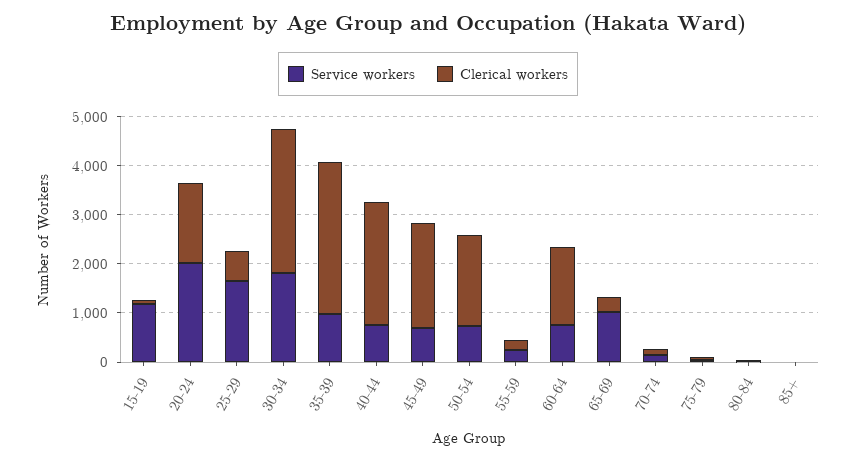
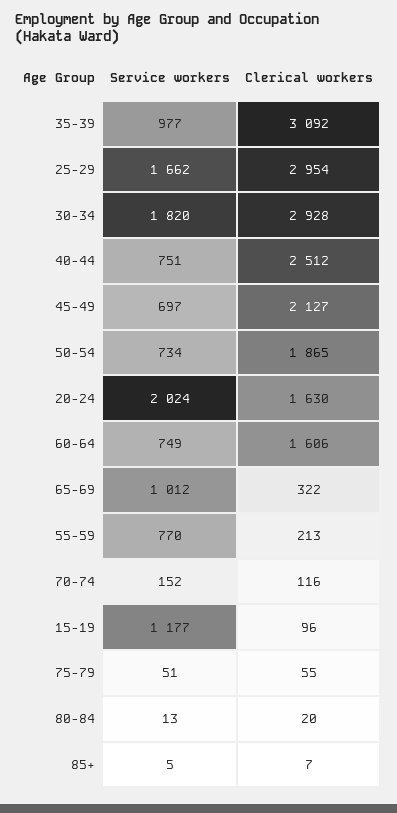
  {
    "Service workers": {
      "15-19": 1177,
      "20-24": 2024,
      "25-29": 1662,
      "30-34": 1820,
      "35-39": 977,
      "40-44": 751,
      "45-49": 697,
      "50-54": 734,
-     "55-59": 200,
+     "55-59": 770,
      "60-64": 749,
      "65-69": 1012,
      "70-74": 152,
      "75-79": 51,
      "80-84": 13,
      "85+": 5
    },
    "Clerical workers": {
      "15-19": 96,
      "20-24": 1630,
-     "25-29": 600,
+     "25-29": 2954,
      "30-34": 2928,
      "35-39": 3092,
      "40-44": 2512,
      "45-49": 2127,
      "50-54": 1865,
      "55-59": 213,
      "60-64": 1606,
      "65-69": 322,
      "70-74": 116,
      "75-79": 55,
      "80-84": 20,
      "85+": 7
    }
  }

